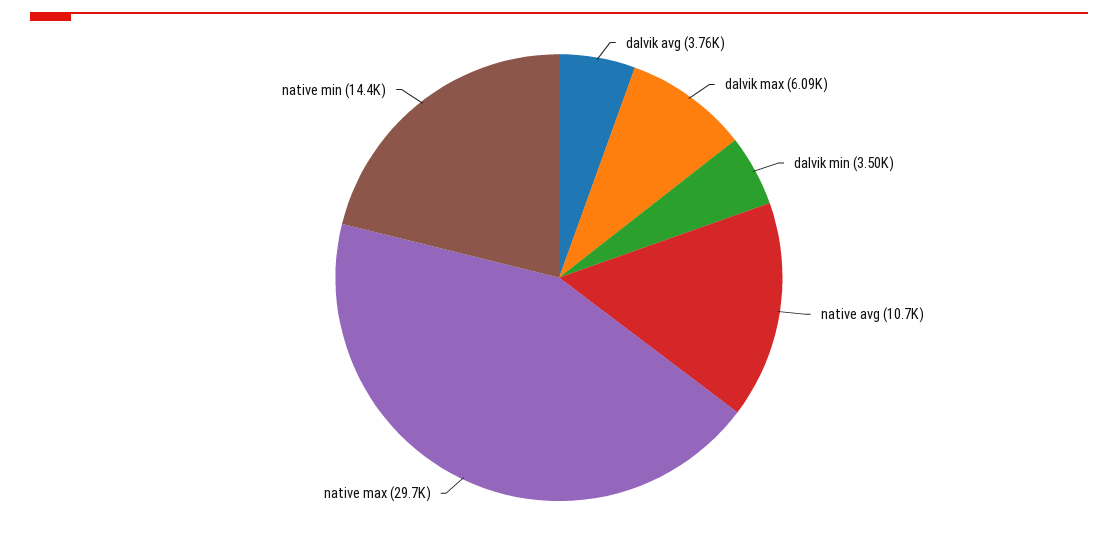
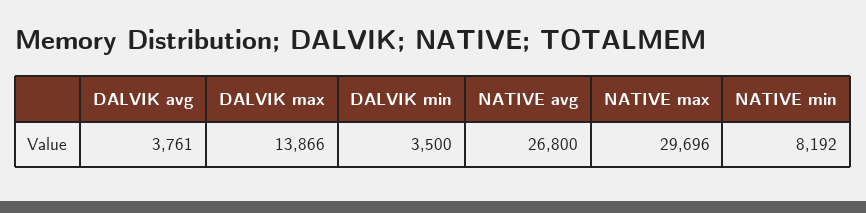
  {
    "dalvik avg": 3761,
-   "dalvik max": 6090,
+   "dalvik max": 13866,
    "dalvik min": 3500,
-   "native avg": 10700,
+   "native avg": 26800,
    "native max": 29696,
-   "native min": 14400
+   "native min": 8192
  }

